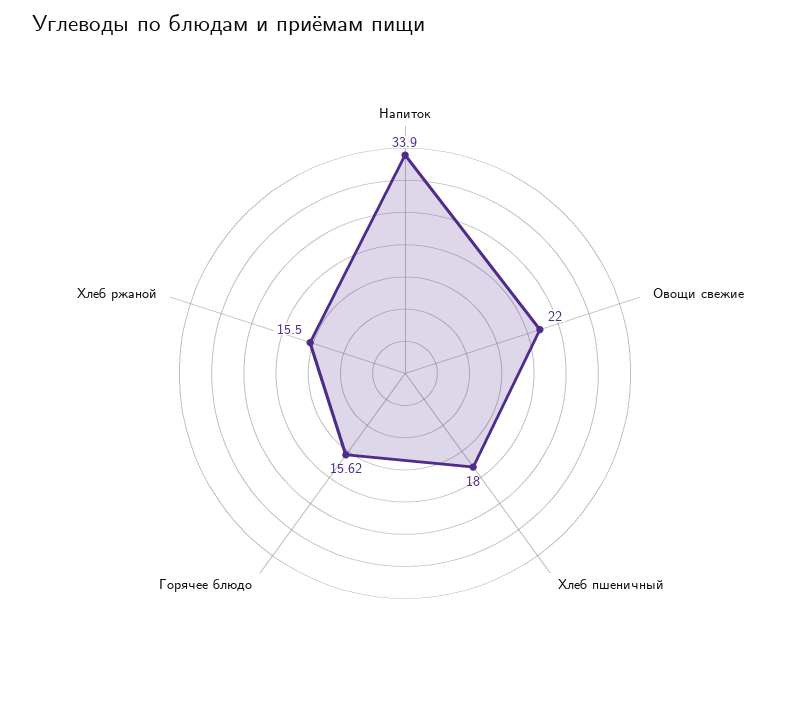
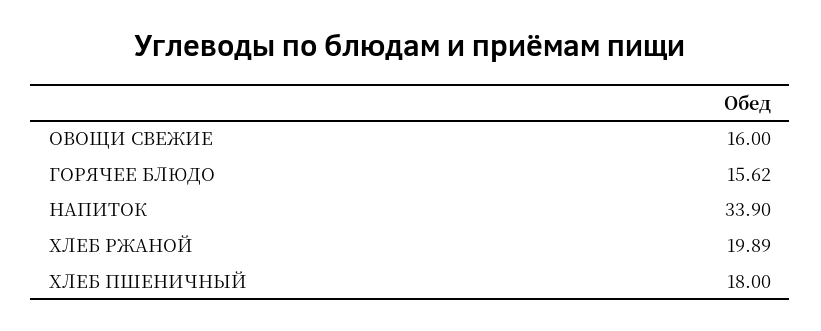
  {
    "Напиток": 33.9,
-   "Овощи свежие": 22,
+   "Овощи свежие": 16,
    "Хлеб пшеничный": 18,
    "Горячее блюдо": 15.62,
-   "Хлеб ржаной": 15.5
+   "Хлеб ржаной": 19.89
  }

